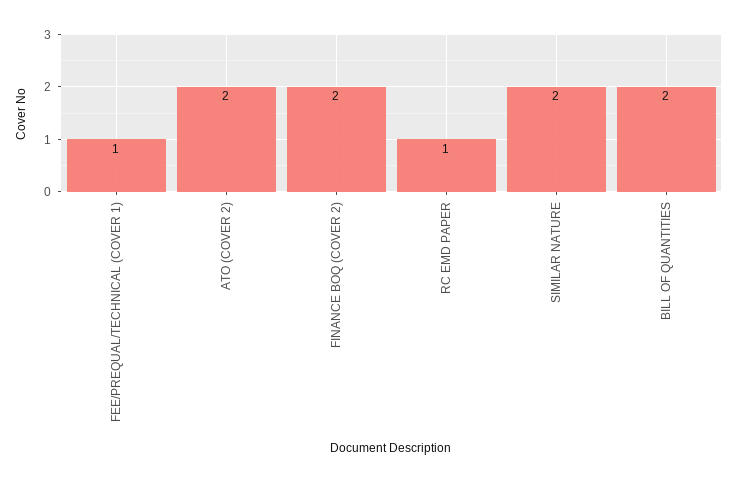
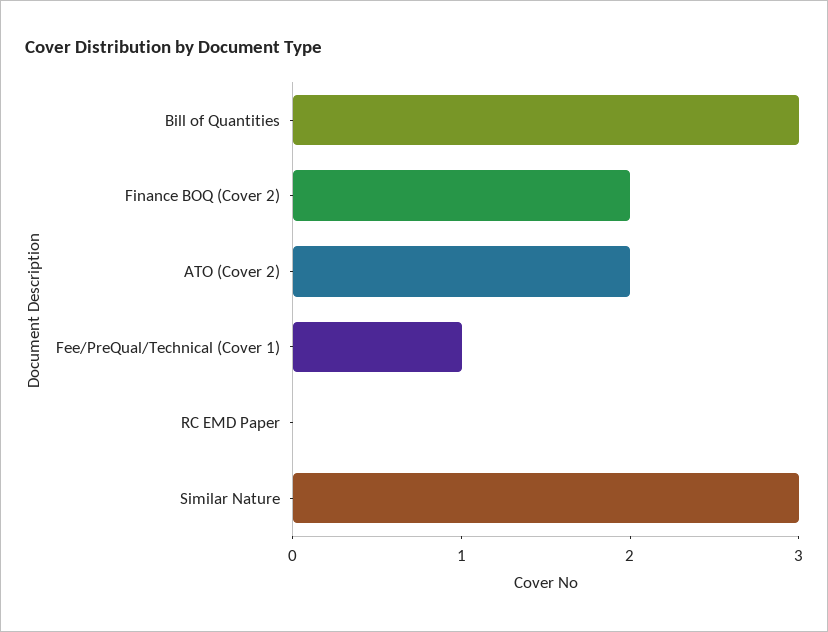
  {
    "FEE/PREQUAL/TECHNICAL (COVER 1)": 1,
    "ATO (COVER 2)": 2,
    "FINANCE BOQ (COVER 2)": 2,
-   "RC EMD PAPER": 1,
+   "RC EMD PAPER": 0,
-   "SIMILAR NATURE": 2,
+   "SIMILAR NATURE": 3,
-   "BILL OF QUANTITIES": 2
+   "BILL OF QUANTITIES": 3
  }

